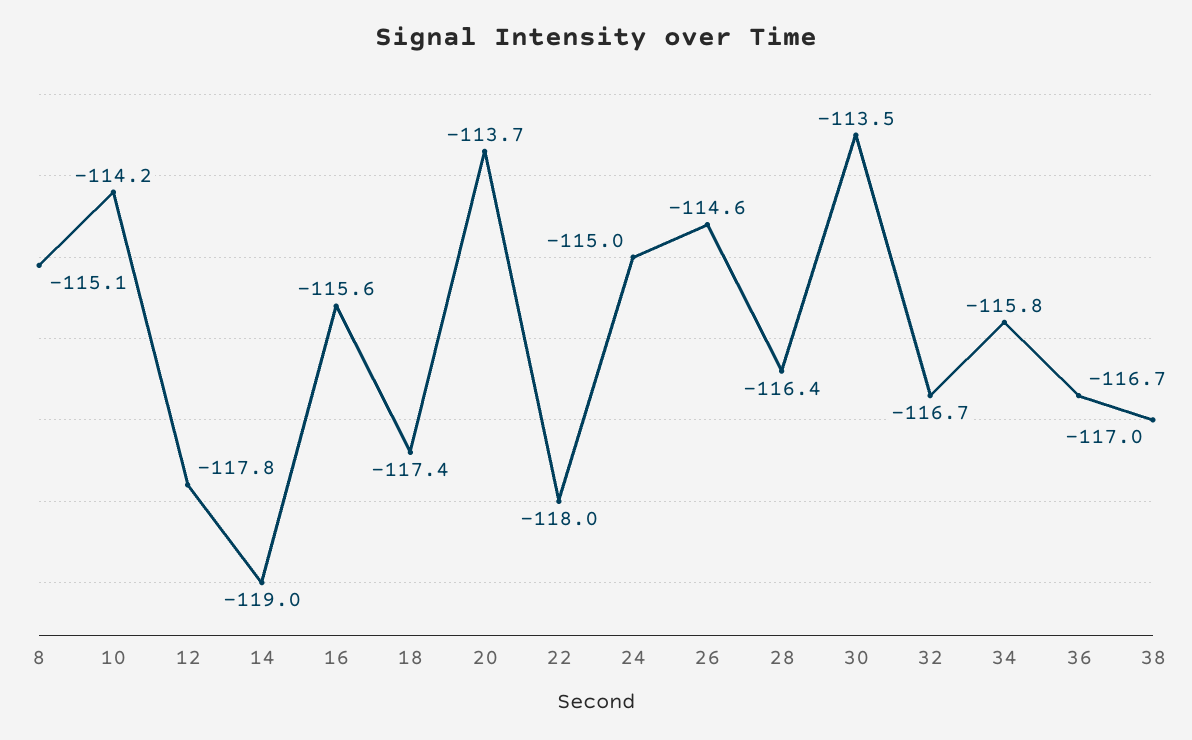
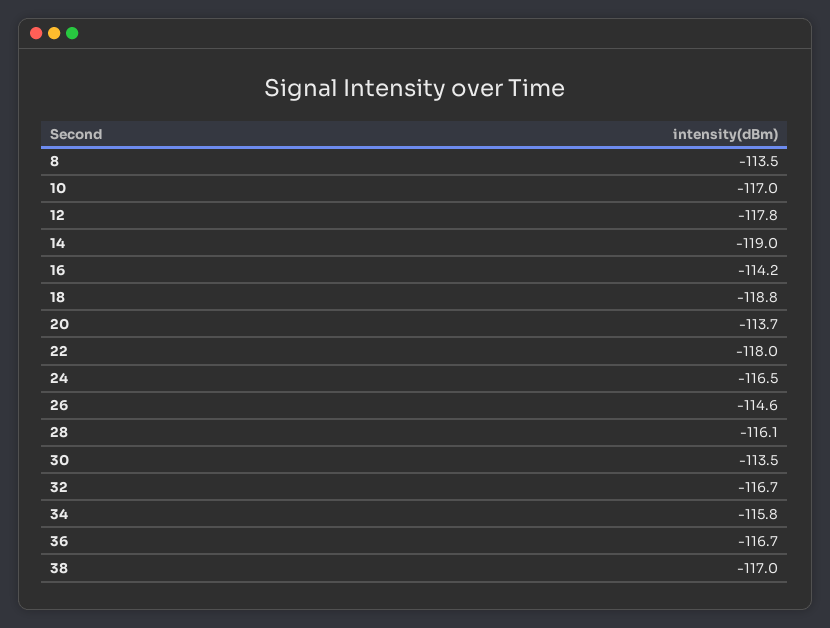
  {
-   "8": -115.1,
+   "8": -113.5,
-   "10": -114.2,
+   "10": -117,
    "12": -117.8,
    "14": -119,
-   "16": -115.6,
+   "16": -114.2,
-   "18": -117.4,
+   "18": -118.8,
    "20": -113.7,
    "22": -118,
-   "24": -115,
+   "24": -116.5,
    "26": -114.6,
-   "28": -116.4,
+   "28": -116.1,
    "30": -113.5,
    "32": -116.7,
    "34": -115.8,
    "36": -116.7,
    "38": -117
  }

